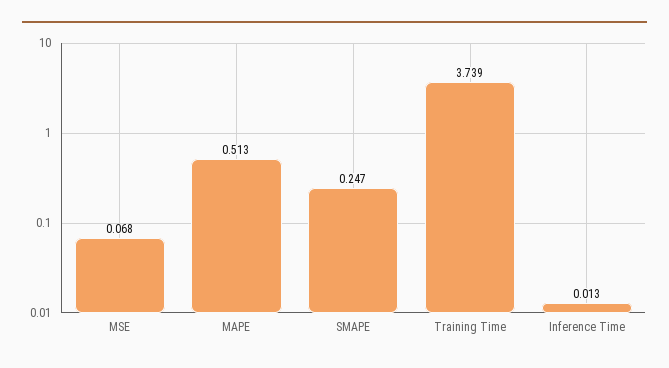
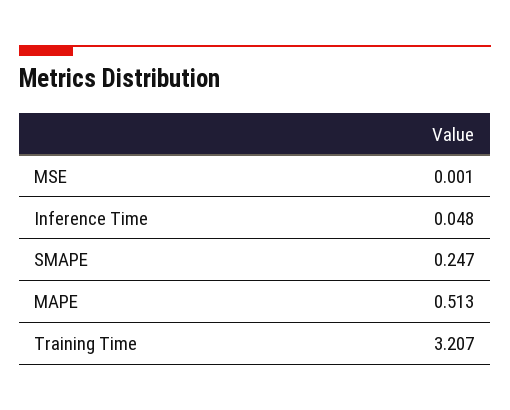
  {
-   "MSE": 0.068,
+   "MSE": 0.001,
    "MAPE": 0.513,
    "SMAPE": 0.247,
-   "Training Time": 3.739,
+   "Training Time": 3.207,
-   "Inference Time": 0.013
+   "Inference Time": 0.048
  }

